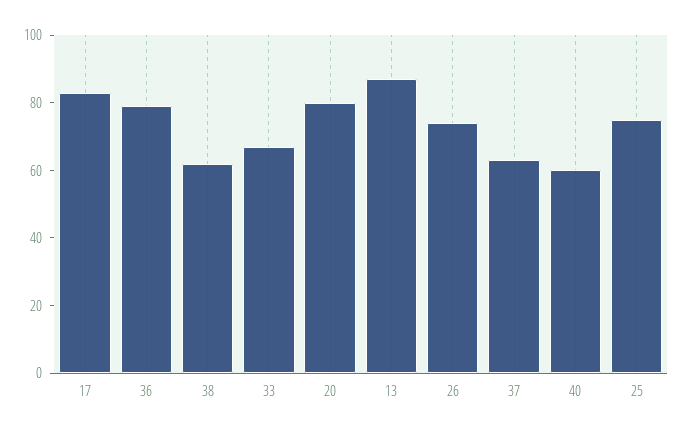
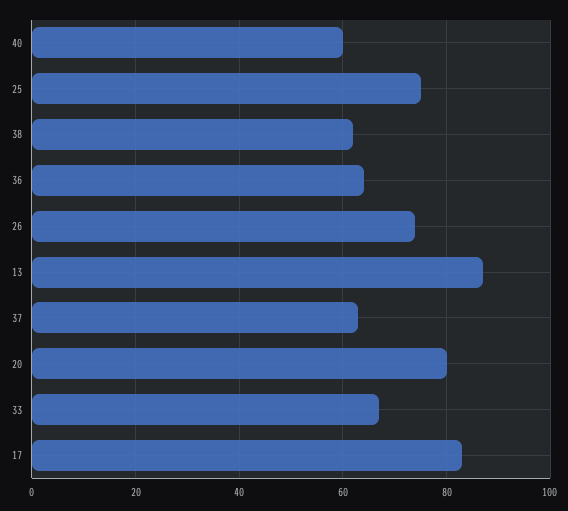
  {
    "17": 85,
-   "36": 80,
+   "36": 65,
    "38": 60,
    "33": 65,
    "20": 80,
    "13": 85,
    "26": 75,
    "37": 65,
    "40": 60,
    "25": 75
  }

